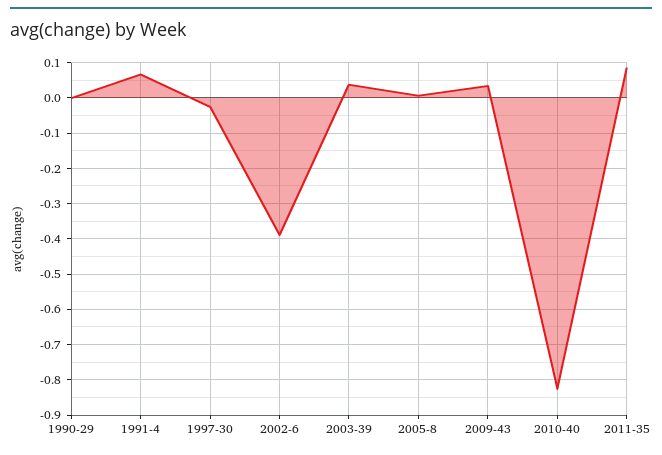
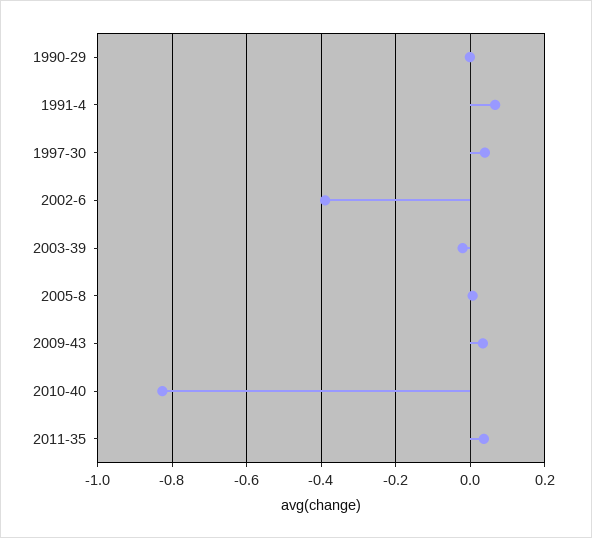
  {
    "1990-29": 0,
    "1991-4": 0.06,
-   "1997-30": -0.02,
+   "1997-30": 0.04,
    "2002-6": -0.38,
-   "2003-39": 0.04,
+   "2003-39": -0.02,
    "2005-8": 0,
    "2009-43": 0.04,
    "2010-40": -0.82,
-   "2011-35": 0.08
+   "2011-35": 0.04
  }

